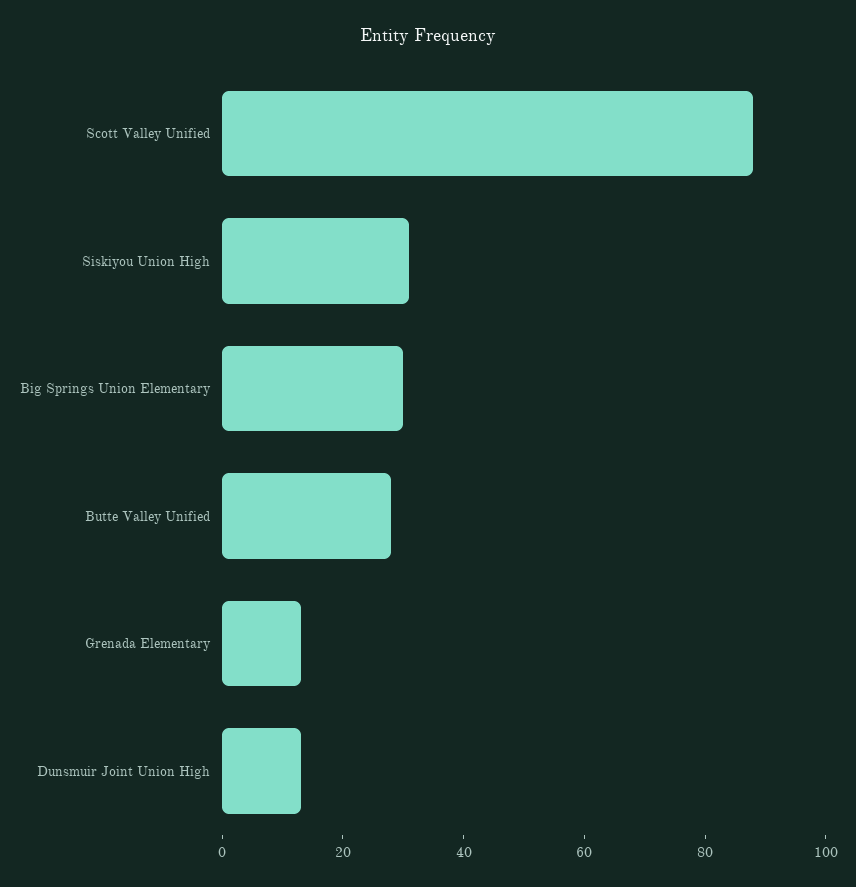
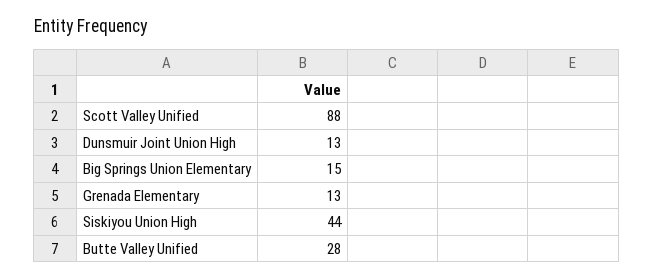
  {
    "Scott Valley Unified": 88,
-   "Siskiyou Union High": 30,
+   "Siskiyou Union High": 44,
-   "Big Springs Union Elementary": 30,
+   "Big Springs Union Elementary": 15,
    "Butte Valley Unified": 28,
    "Grenada Elementary": 13,
    "Dunsmuir Joint Union High": 13
  }

